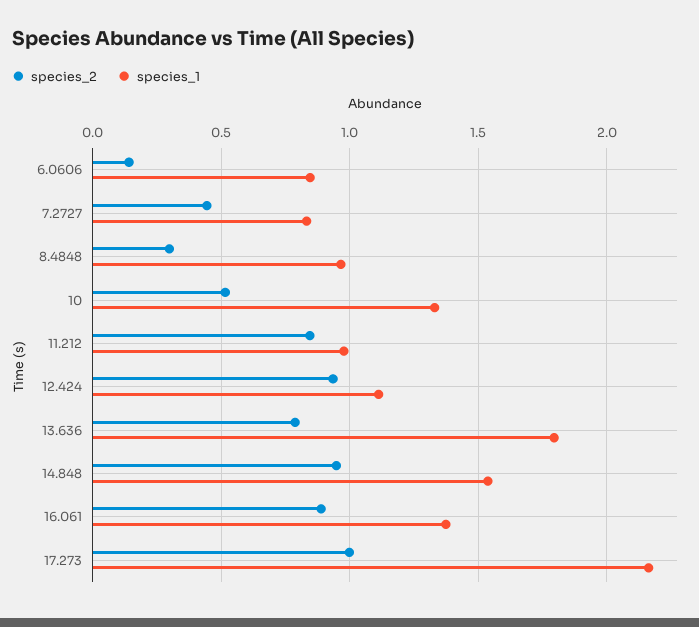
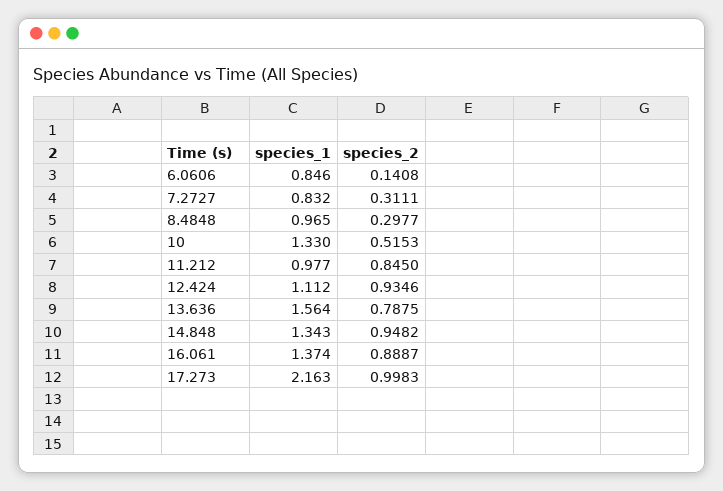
  {
    "species_2": {
      "6.0606": 0.1408,
-     "7.2727": 0.45,
+     "7.2727": 0.3111,
      "8.4848": 0.2977,
      "10": 0.5153,
      "11.212": 0.845,
      "12.424": 0.9346,
      "13.636": 0.7875,
      "14.848": 0.9482,
      "16.061": 0.8887,
      "17.273": 0.9983
    },
    "species_1": {
      "6.0606": 0.846,
      "7.2727": 0.832,
      "8.4848": 0.965,
      "10": 1.33,
      "11.212": 0.977,
      "12.424": 1.112,
-     "13.636": 1.8,
+     "13.636": 1.564,
-     "14.848": 1.55,
+     "14.848": 1.343,
      "16.061": 1.374,
      "17.273": 2.163
    }
  }

